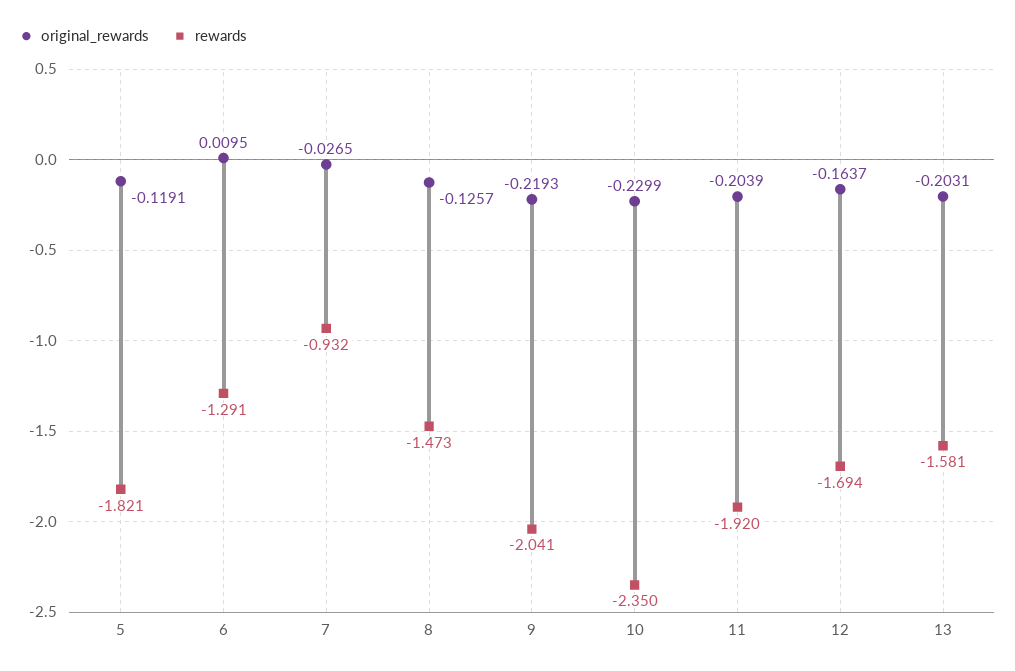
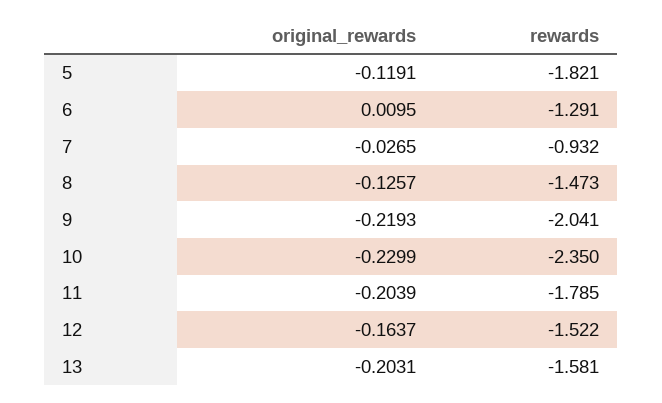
  {
    "original_rewards": {
      "5": -0.1191,
      "6": 0.0095,
      "7": -0.0265,
      "8": -0.1257,
      "9": -0.2193,
      "10": -0.2299,
      "11": -0.2039,
      "12": -0.1637,
      "13": -0.2031
    },
    "rewards": {
      "5": -1.821,
      "6": -1.291,
      "7": -0.932,
      "8": -1.473,
      "9": -2.041,
      "10": -2.35,
-     "11": -1.92,
+     "11": -1.785,
-     "12": -1.694,
+     "12": -1.522,
      "13": -1.581
    }
  }

